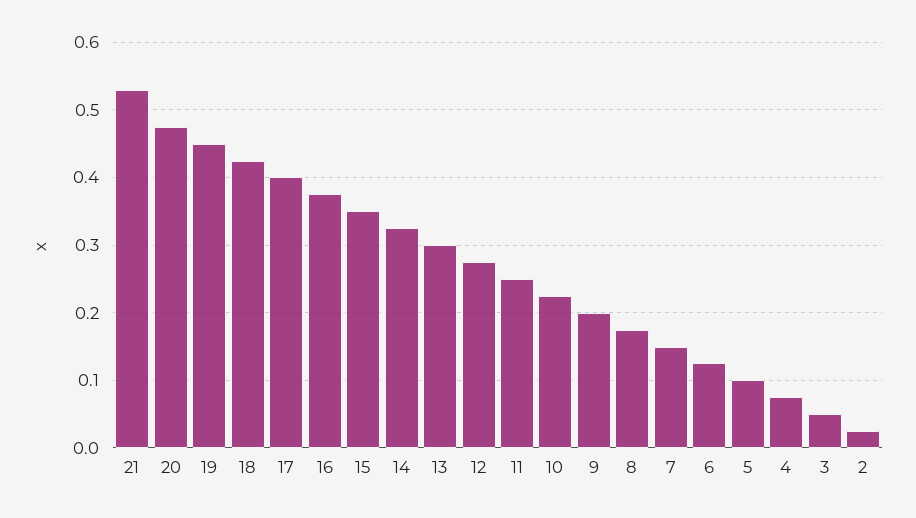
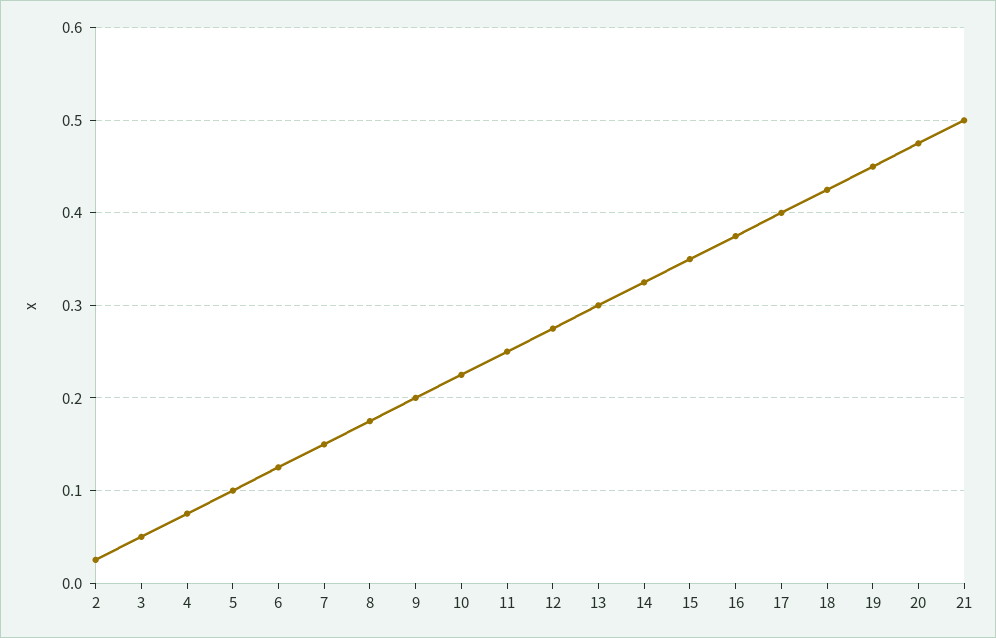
  {
-   "21": 0.53,
+   "21": 0.5,
    "20": 0.48,
    "19": 0.45,
    "18": 0.43,
    "17": 0.4,
    "16": 0.38,
    "15": 0.35,
    "14": 0.33,
    "13": 0.3,
    "12": 0.28,
    "11": 0.25,
    "10": 0.23,
    "9": 0.2,
    "8": 0.18,
    "7": 0.15,
    "6": 0.13,
    "5": 0.1,
    "4": 0.08,
    "3": 0.05,
    "2": 0.03
  }

